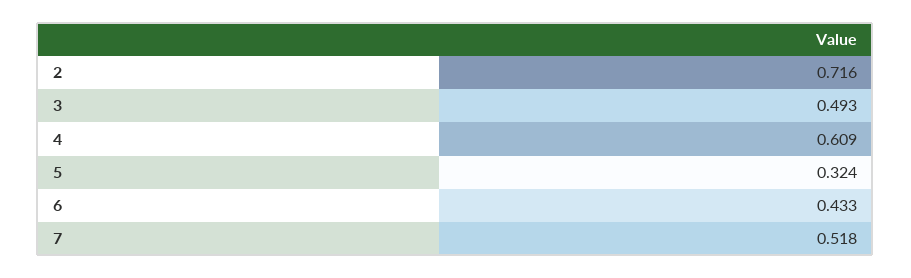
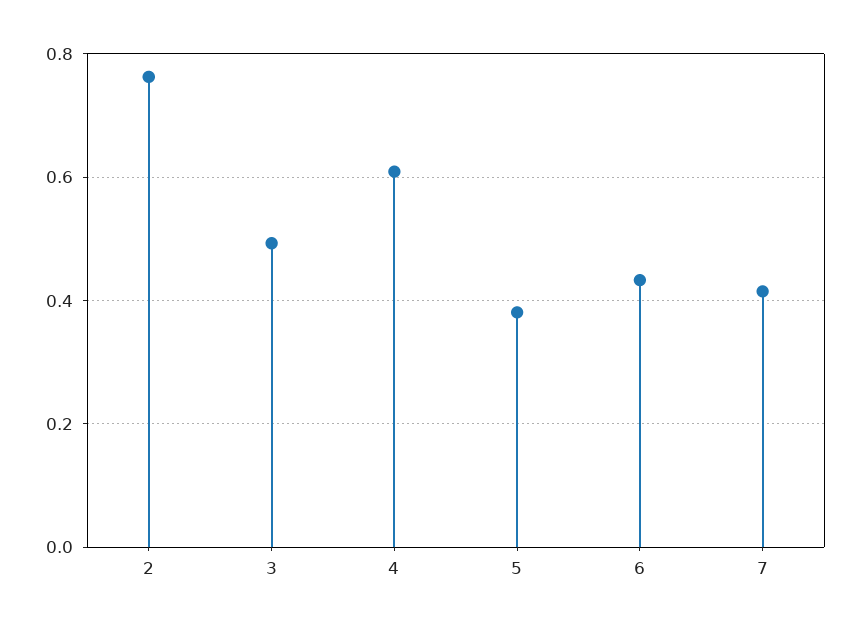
  {
-   "2": 0.716,
+   "2": 0.76,
    "3": 0.493,
    "4": 0.609,
-   "5": 0.324,
+   "5": 0.38,
    "6": 0.433,
-   "7": 0.518
+   "7": 0.42
  }

